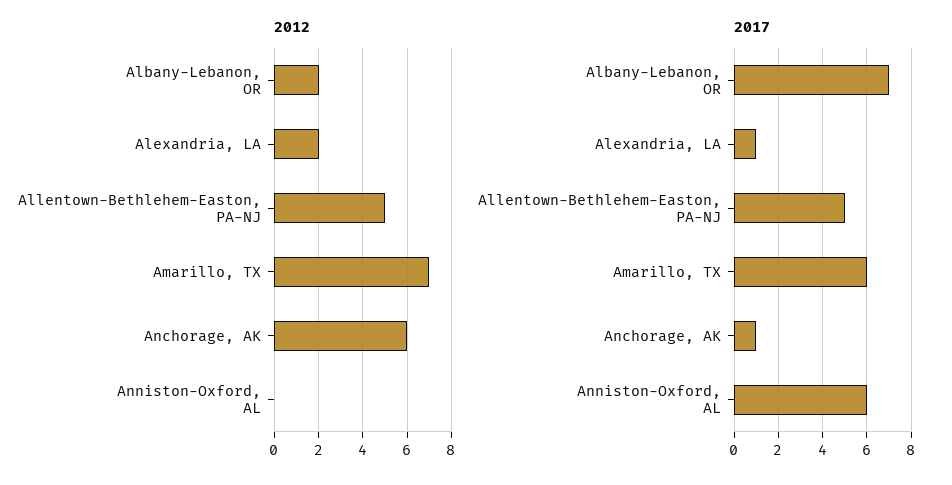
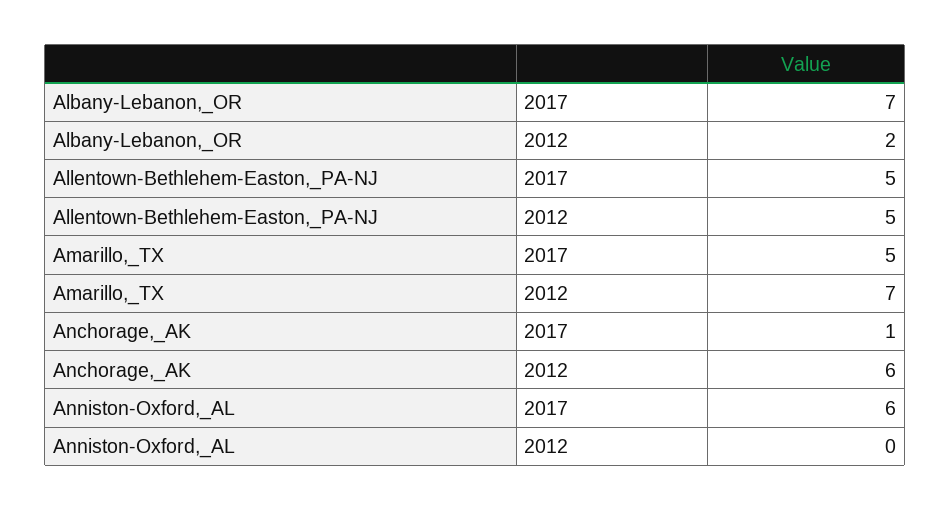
  {
    "2012": {
      "Albany-Lebanon, OR": 2,
-     "Alexandria, LA": 2,
      "Allentown-Bethlehem-Easton, PA-NJ": 5,
      "Amarillo, TX": 7,
      "Anchorage, AK": 6,
      "Anniston-Oxford, AL": 0
    },
    "2017": {
      "Albany-Lebanon, OR": 7,
-     "Alexandria, LA": 1,
      "Allentown-Bethlehem-Easton, PA-NJ": 5,
-     "Amarillo, TX": 6,
+     "Amarillo, TX": 5,
      "Anchorage, AK": 1,
      "Anniston-Oxford, AL": 6
    }
  }

